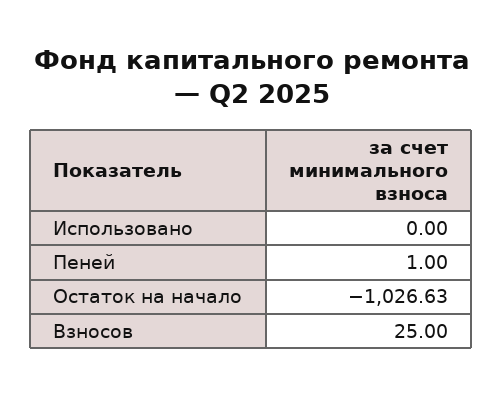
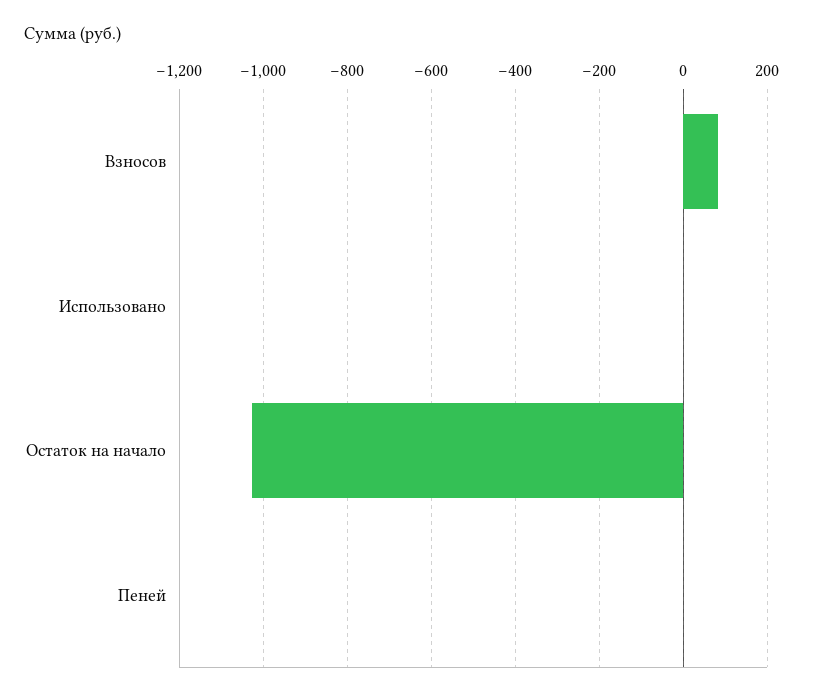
  {
    "Использовано": 0,
    "Пеней": 1,
    "Остаток на начало": -1026.63,
-   "Взносов": 25
+   "Взносов": 80
  }

